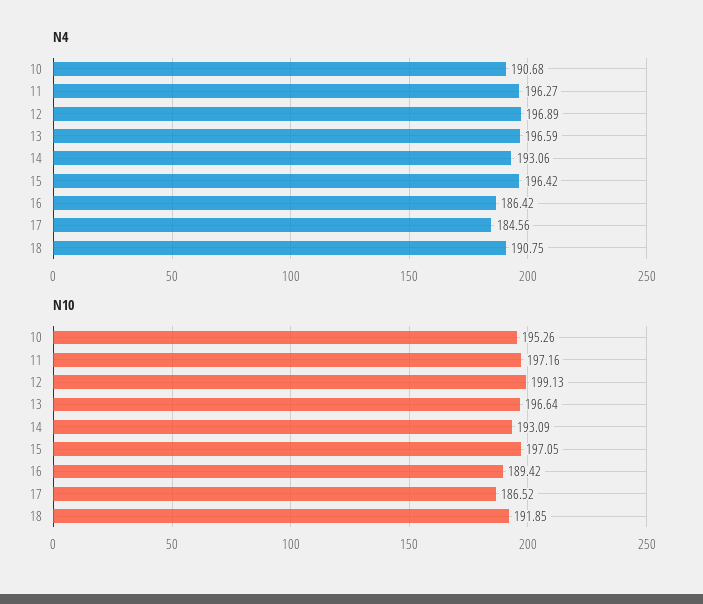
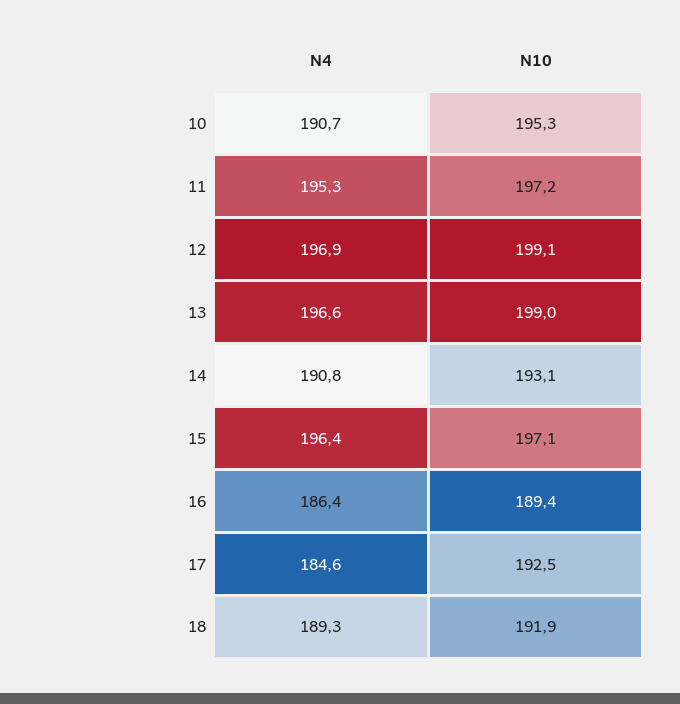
  {
    "N4": {
      "10": 190.68,
-     "11": 196.27,
+     "11": 195.3,
      "12": 196.89,
      "13": 196.59,
-     "14": 193.06,
+     "14": 190.8,
      "15": 196.42,
      "16": 186.42,
      "17": 184.56,
-     "18": 190.75
+     "18": 189.3
    },
    "N10": {
      "10": 195.26,
      "11": 197.16,
      "12": 199.13,
-     "13": 196.64,
+     "13": 199,
      "14": 193.09,
      "15": 197.05,
      "16": 189.42,
-     "17": 186.52,
+     "17": 192.5,
      "18": 191.85
    }
  }

